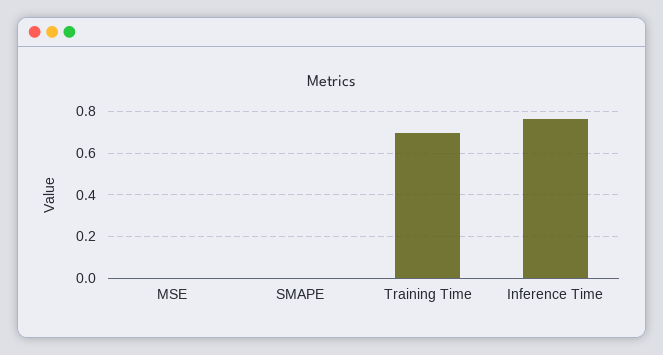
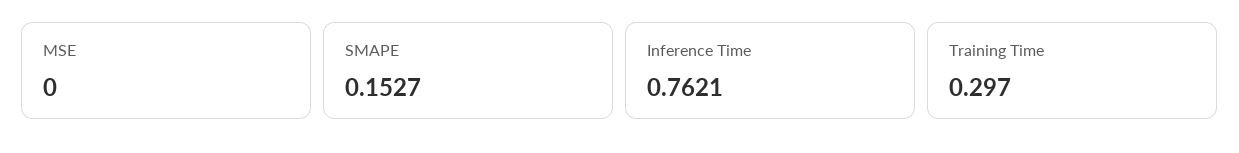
  {
    "MSE": 0,
-   "SMAPE": 0,
+   "SMAPE": 0.1527,
-   "Training Time": 0.7,
+   "Training Time": 0.297,
    "Inference Time": 0.7621
  }

